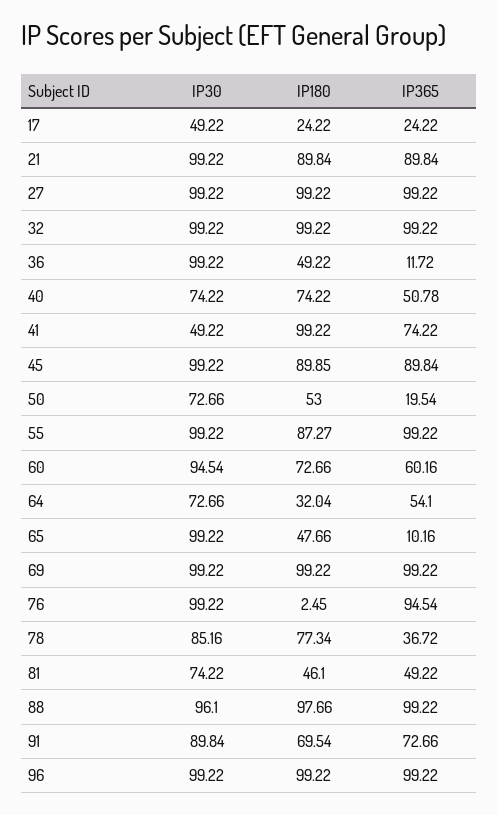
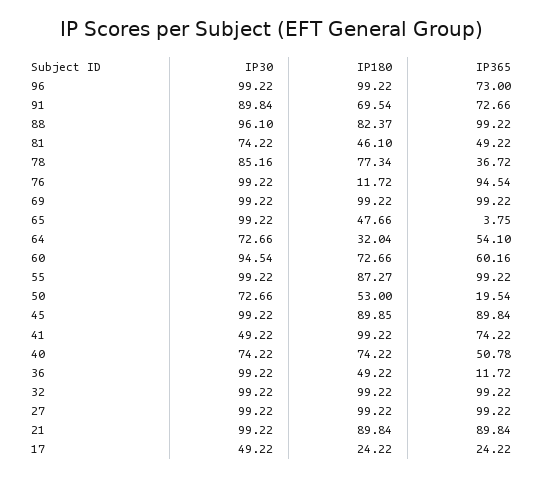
  {
    "IP30": {
      "17": 49.22,
      "21": 99.22,
      "27": 99.22,
      "32": 99.22,
      "36": 99.22,
      "40": 74.22,
      "41": 49.22,
      "45": 99.22,
      "50": 72.66,
      "55": 99.22,
      "60": 94.54,
      "64": 72.66,
      "65": 99.22,
      "69": 99.22,
      "76": 99.22,
      "78": 85.16,
      "81": 74.22,
      "88": 96.1,
      "91": 89.84,
      "96": 99.22
    },
    "IP180": {
      "17": 24.22,
      "21": 89.84,
      "27": 99.22,
      "32": 99.22,
      "36": 49.22,
      "40": 74.22,
      "41": 99.22,
      "45": 89.85,
      "50": 53,
      "55": 87.27,
      "60": 72.66,
      "64": 32.04,
      "65": 47.66,
      "69": 99.22,
-     "76": 2.45,
+     "76": 11.72,
      "78": 77.34,
      "81": 46.1,
-     "88": 97.66,
+     "88": 82.37,
      "91": 69.54,
      "96": 99.22
    },
    "IP365": {
      "17": 24.22,
      "21": 89.84,
      "27": 99.22,
      "32": 99.22,
      "36": 11.72,
      "40": 50.78,
      "41": 74.22,
      "45": 89.84,
      "50": 19.54,
      "55": 99.22,
      "60": 60.16,
      "64": 54.1,
-     "65": 10.16,
+     "65": 3.75,
      "69": 99.22,
      "76": 94.54,
      "78": 36.72,
      "81": 49.22,
      "88": 99.22,
      "91": 72.66,
-     "96": 99.22
+     "96": 73
    }
  }

